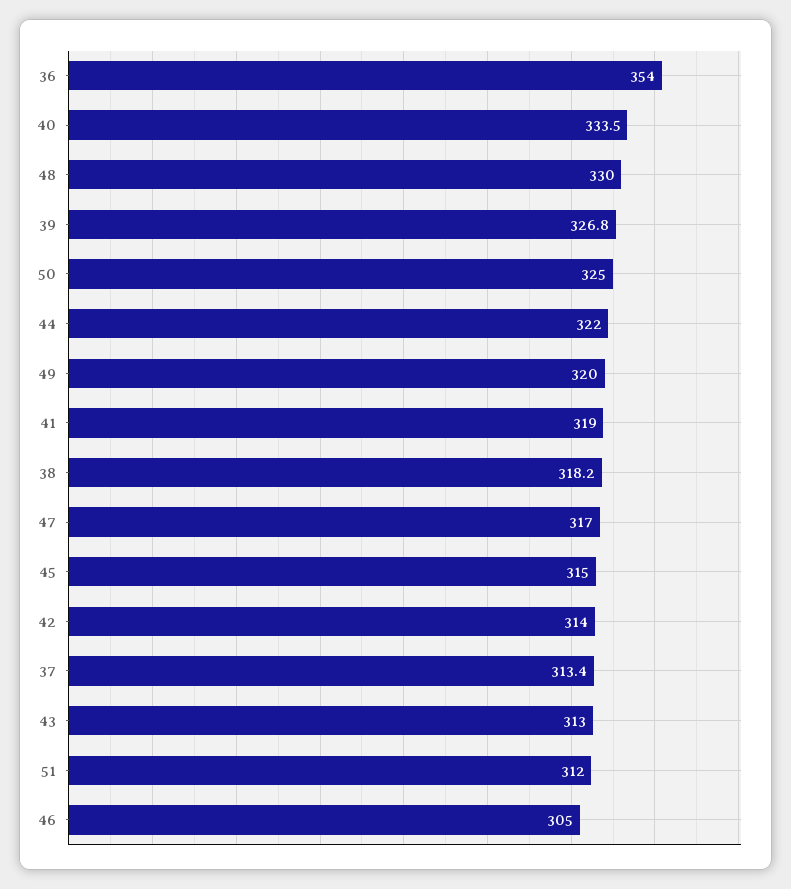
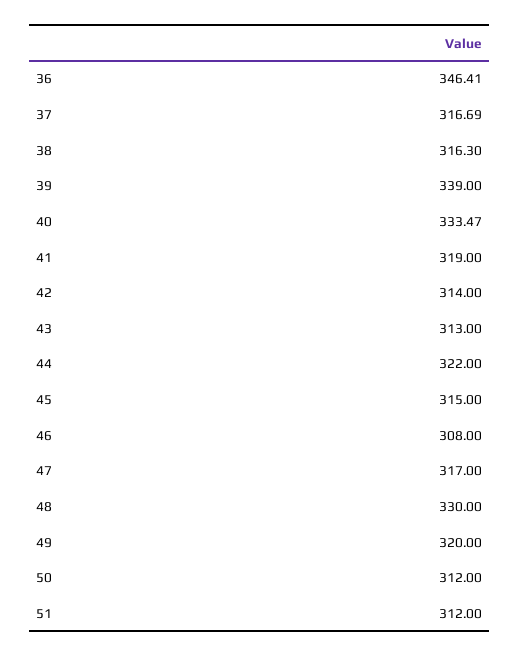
  {
-   "36": 354,
+   "36": 346.41,
    "40": 333.47,
    "48": 330,
-   "39": 326.8,
+   "39": 339,
-   "50": 325,
+   "50": 312,
    "44": 322,
    "49": 320,
    "41": 319,
-   "38": 318.2,
+   "38": 316.3,
    "47": 317,
    "45": 315,
    "42": 314,
-   "37": 313.4,
+   "37": 316.69,
    "43": 313,
    "51": 312,
-   "46": 305
+   "46": 308
  }

